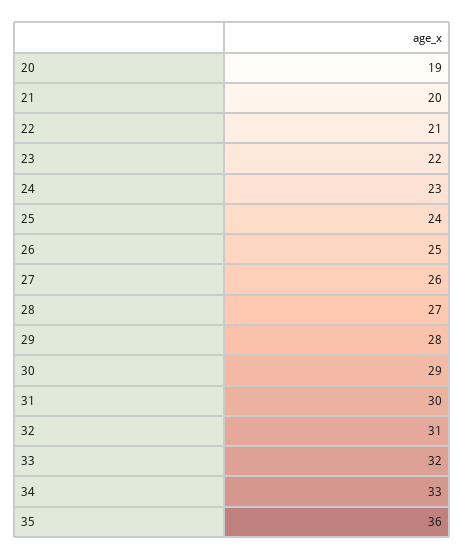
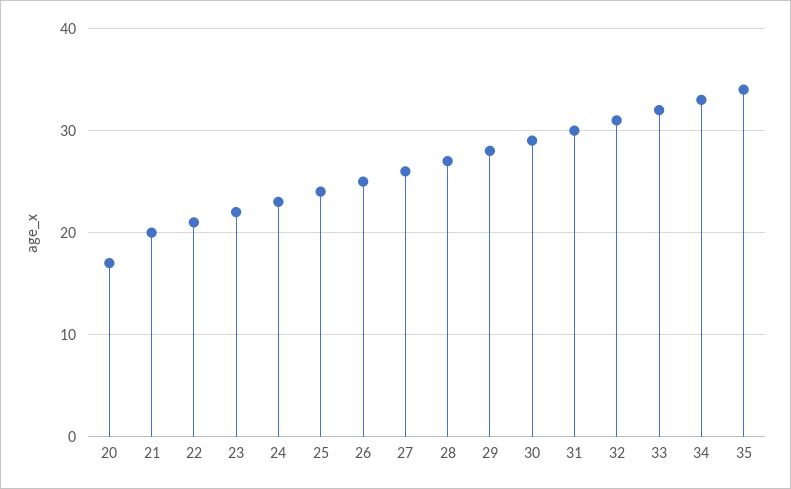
  {
-   "20": 19,
+   "20": 17,
    "21": 20,
    "22": 21,
    "23": 22,
    "24": 23,
    "25": 24,
    "26": 25,
    "27": 26,
    "28": 27,
    "29": 28,
    "30": 29,
    "31": 30,
    "32": 31,
    "33": 32,
    "34": 33,
-   "35": 36
+   "35": 34
  }

